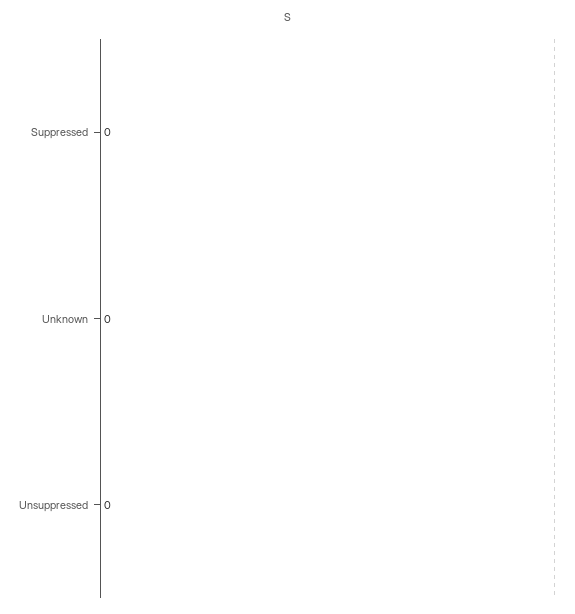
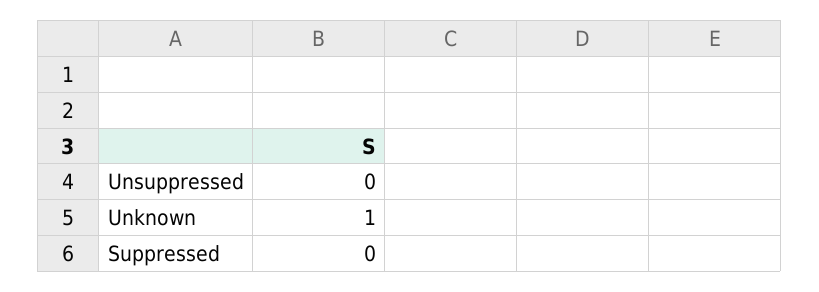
  {
    "Suppressed": 0,
-   "Unknown": 0,
+   "Unknown": 1,
    "Unsuppressed": 0
  }

